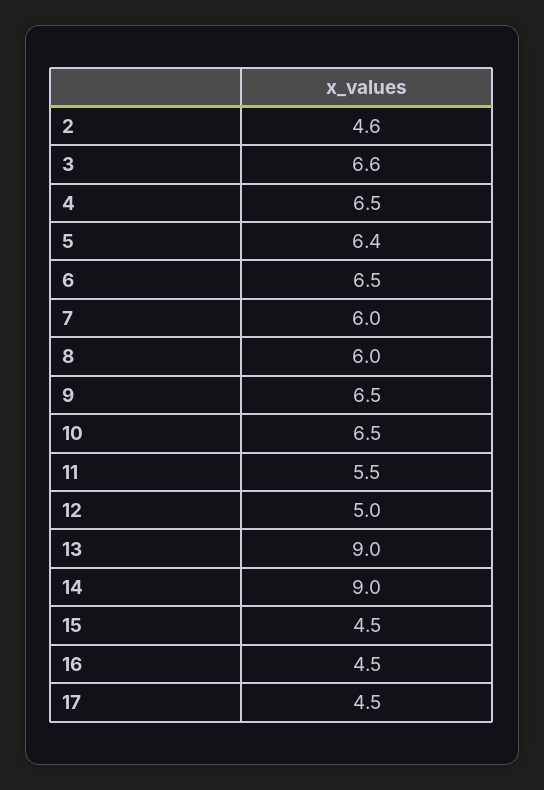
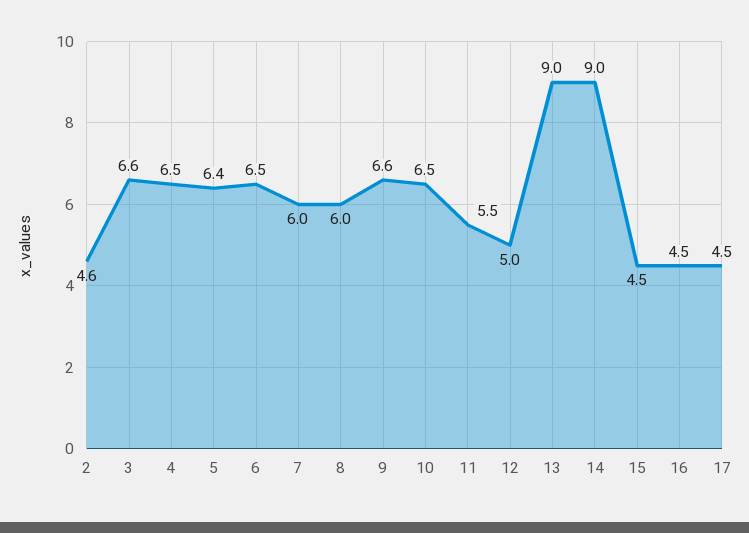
  {
    "2": 4.6,
    "3": 6.6,
    "4": 6.5,
    "5": 6.4,
    "6": 6.5,
    "7": 6,
    "8": 6,
-   "9": 6.5,
+   "9": 6.6,
    "10": 6.5,
    "11": 5.5,
    "12": 5,
    "13": 9,
    "14": 9,
    "15": 4.5,
    "16": 4.5,
    "17": 4.5
  }

